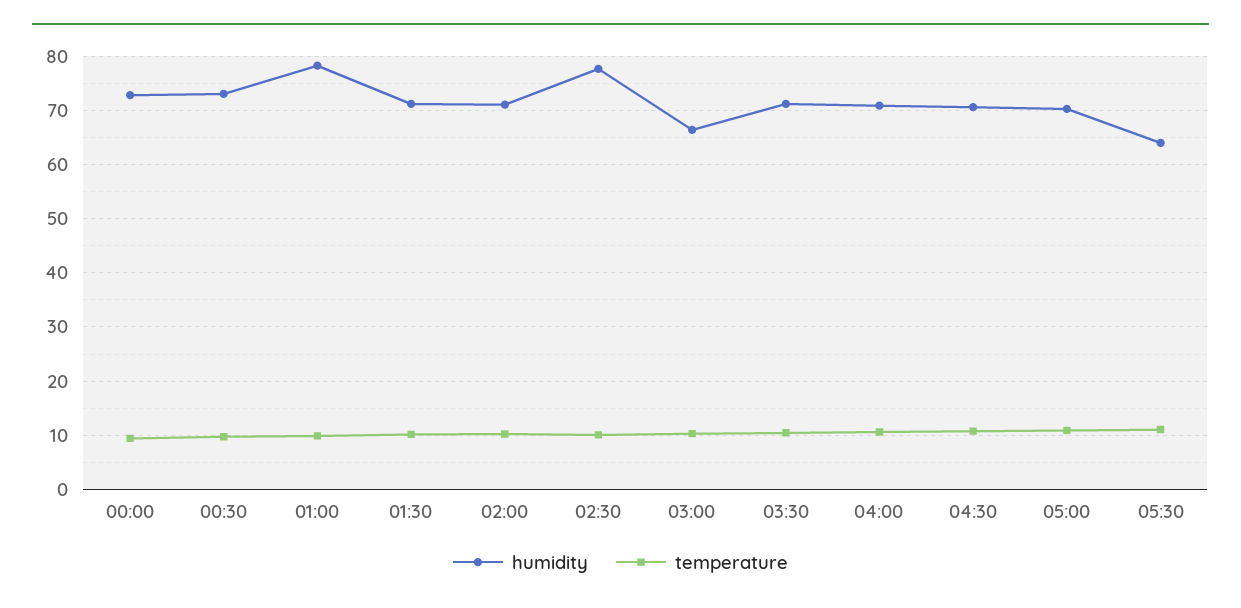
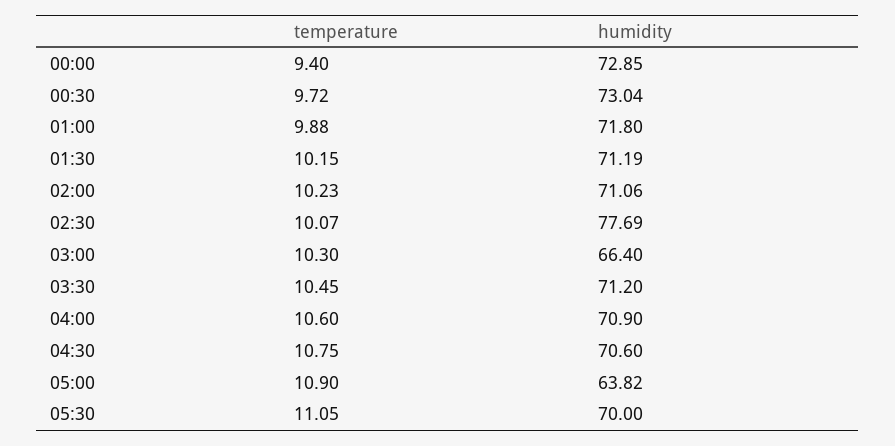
  {
    "humidity": {
      "00:00": 72.85,
      "00:30": 73.04,
-     "01:00": 78,
+     "01:00": 71.8,
      "01:30": 71.19,
      "02:00": 71.06,
      "02:30": 77.69,
      "03:00": 66.4,
      "03:30": 71.2,
      "04:00": 70.9,
      "04:30": 70.6,
-     "05:00": 70,
+     "05:00": 63.82,
-     "05:30": 64
+     "05:30": 70
    },
    "temperature": {
      "00:00": 9.4,
      "00:30": 9.72,
      "01:00": 9.88,
      "01:30": 10.15,
      "02:00": 10.23,
      "02:30": 10.07,
      "03:00": 10.3,
      "03:30": 10.45,
      "04:00": 10.6,
      "04:30": 10.75,
      "05:00": 10.9,
      "05:30": 11.05
    }
  }

